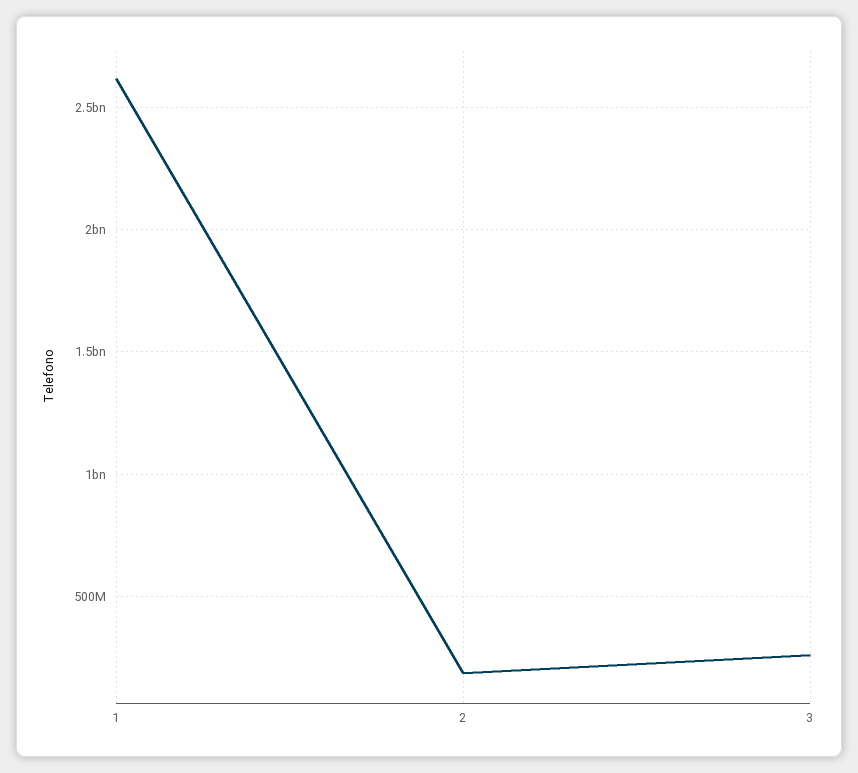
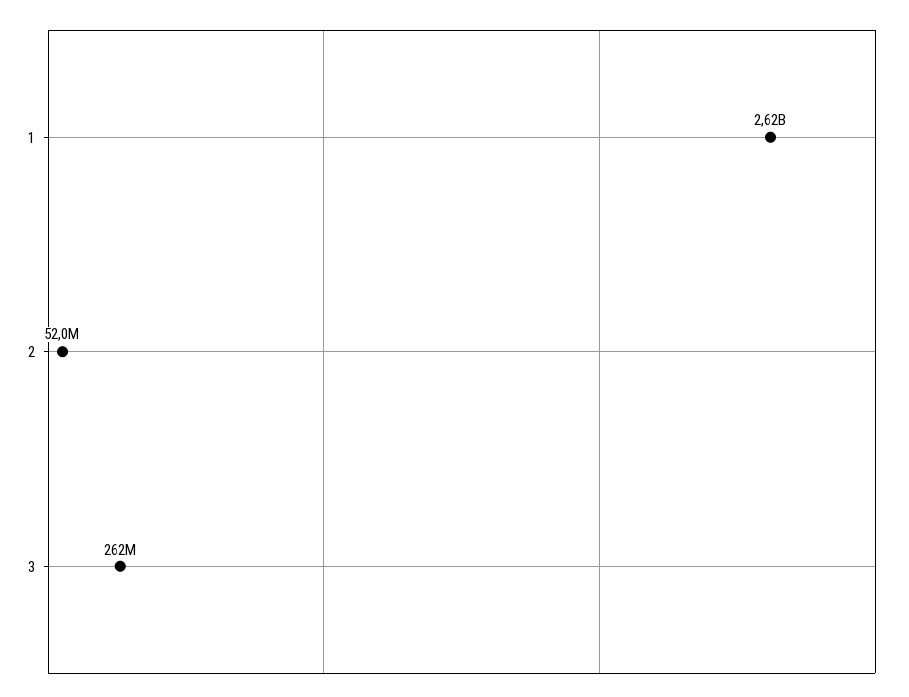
  {
    "1": 2620000000,
-   "2": 200000000,
+   "2": 52000000,
    "3": 262000000
  }

